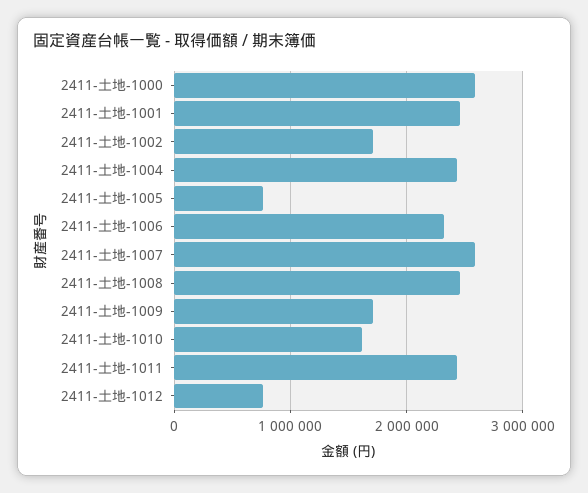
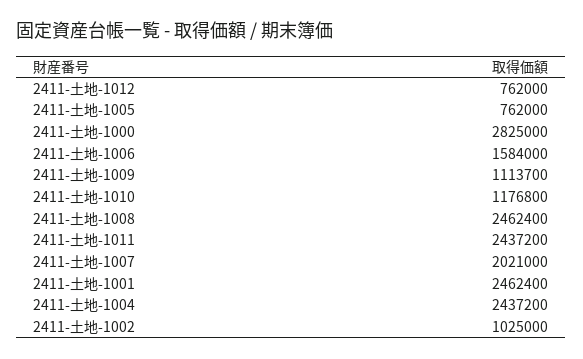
  {
-   "2411-土地-1000": 2600000,
+   "2411-土地-1000": 2825000,
    "2411-土地-1001": 2462400,
-   "2411-土地-1002": 1700000,
+   "2411-土地-1002": 1025000,
    "2411-土地-1004": 2437200,
    "2411-土地-1005": 762000,
-   "2411-土地-1006": 2300000,
+   "2411-土地-1006": 1584000,
-   "2411-土地-1007": 2600000,
+   "2411-土地-1007": 2021000,
    "2411-土地-1008": 2462400,
-   "2411-土地-1009": 1700000,
+   "2411-土地-1009": 1113700,
-   "2411-土地-1010": 1600000,
+   "2411-土地-1010": 1176800,
    "2411-土地-1011": 2437200,
    "2411-土地-1012": 762000
  }

